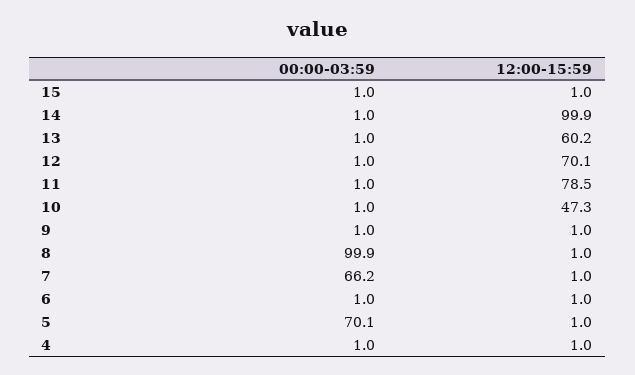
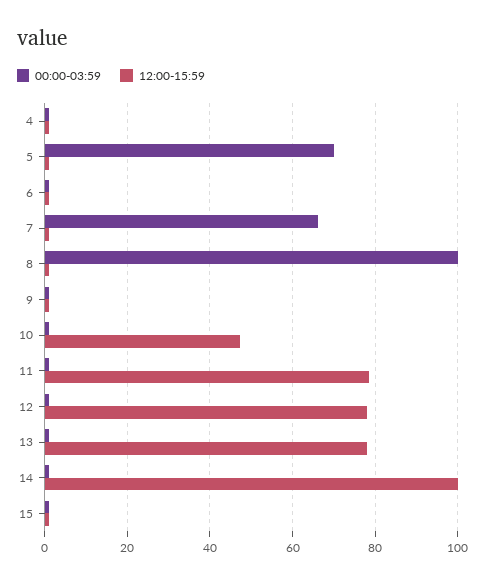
  {
    "00:00-03:59": {
      "15": 1,
      "14": 1,
      "13": 1,
      "12": 1,
      "11": 1,
      "10": 1,
      "9": 1,
      "8": 99.9,
      "7": 66.2,
      "6": 1,
      "5": 70.1,
      "4": 1
    },
    "12:00-15:59": {
      "15": 1,
      "14": 99.9,
-     "13": 60.2,
+     "13": 78,
-     "12": 70.1,
+     "12": 78,
      "11": 78.5,
      "10": 47.3,
      "9": 1,
      "8": 1,
      "7": 1,
      "6": 1,
      "5": 1,
      "4": 1
    }
  }

